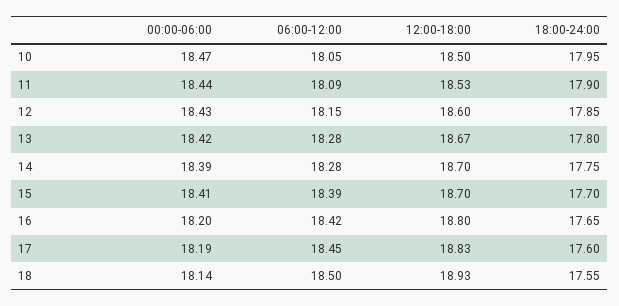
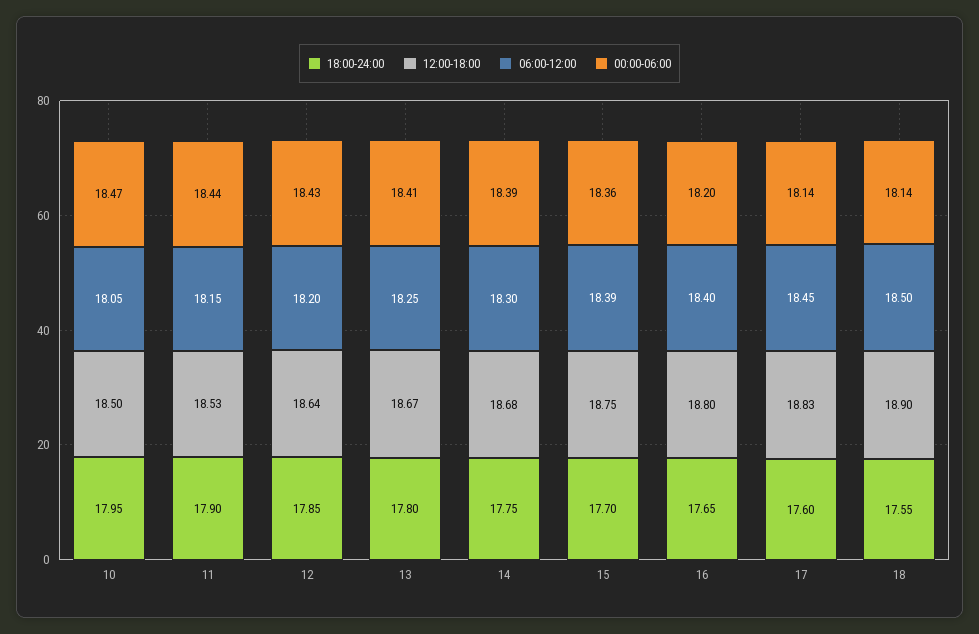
  {
    "00:00-06:00": {
      "10": 18.47,
      "11": 18.44,
      "12": 18.43,
-     "13": 18.42,
+     "13": 18.41,
      "14": 18.39,
-     "15": 18.41,
+     "15": 18.36,
      "16": 18.2,
-     "17": 18.19,
+     "17": 18.14,
      "18": 18.14
    },
    "06:00-12:00": {
      "10": 18.05,
-     "11": 18.09,
+     "11": 18.15,
-     "12": 18.15,
+     "12": 18.2,
-     "13": 18.28,
+     "13": 18.25,
-     "14": 18.28,
+     "14": 18.3,
      "15": 18.39,
-     "16": 18.42,
+     "16": 18.4,
      "17": 18.45,
      "18": 18.5
    },
    "12:00-18:00": {
      "10": 18.5,
      "11": 18.53,
-     "12": 18.6,
+     "12": 18.64,
      "13": 18.67,
-     "14": 18.7,
+     "14": 18.68,
-     "15": 18.7,
+     "15": 18.75,
      "16": 18.8,
      "17": 18.83,
-     "18": 18.93
+     "18": 18.9
    },
    "18:00-24:00": {
      "10": 17.95,
      "11": 17.9,
      "12": 17.85,
      "13": 17.8,
      "14": 17.75,
      "15": 17.7,
      "16": 17.65,
      "17": 17.6,
      "18": 17.55
    }
  }

